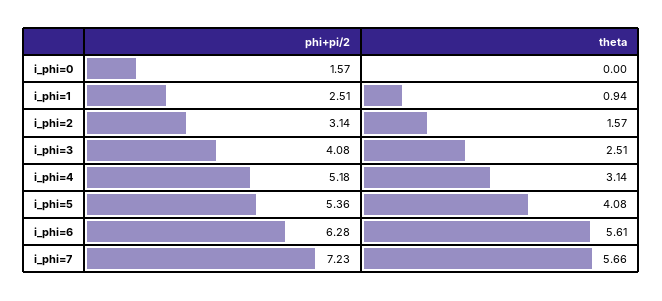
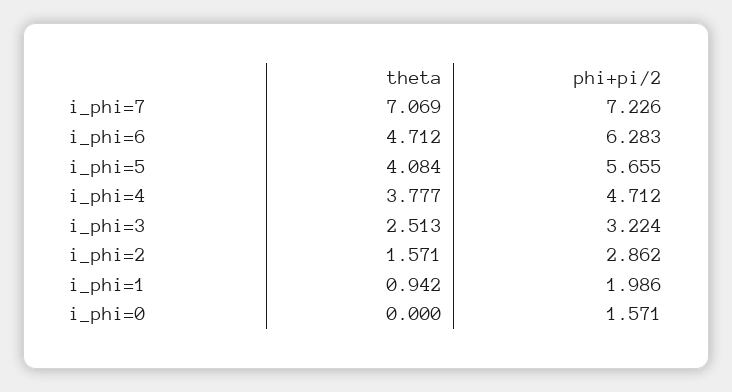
  {
    "phi+pi/2": {
      "i_phi=0": 1.571,
-     "i_phi=1": 2.51,
+     "i_phi=1": 1.986,
-     "i_phi=2": 3.14,
+     "i_phi=2": 2.862,
-     "i_phi=3": 4.08,
+     "i_phi=3": 3.224,
-     "i_phi=4": 5.18,
+     "i_phi=4": 4.712,
-     "i_phi=5": 5.36,
+     "i_phi=5": 5.655,
      "i_phi=6": 6.283,
      "i_phi=7": 7.226
    },
    "theta": {
      "i_phi=0": 0,
      "i_phi=1": 0.942,
      "i_phi=2": 1.571,
      "i_phi=3": 2.513,
-     "i_phi=4": 3.14,
+     "i_phi=4": 3.777,
      "i_phi=5": 4.084,
-     "i_phi=6": 5.61,
+     "i_phi=6": 4.712,
-     "i_phi=7": 5.66
+     "i_phi=7": 7.069
    }
  }

